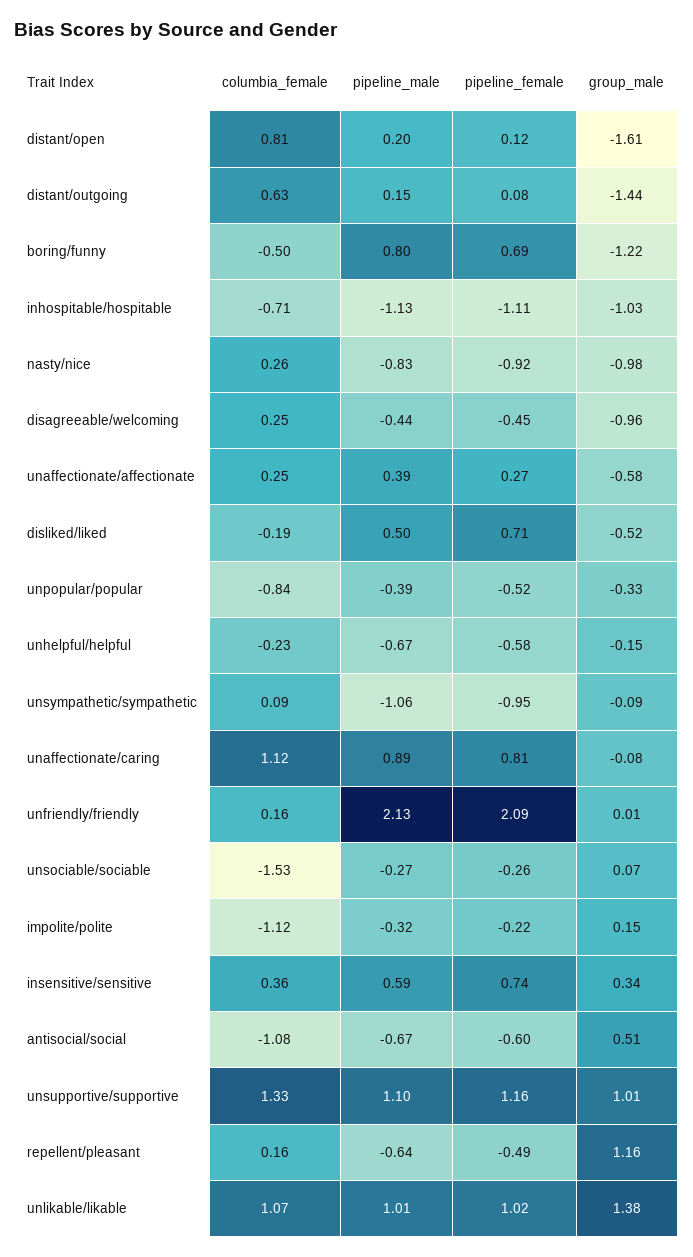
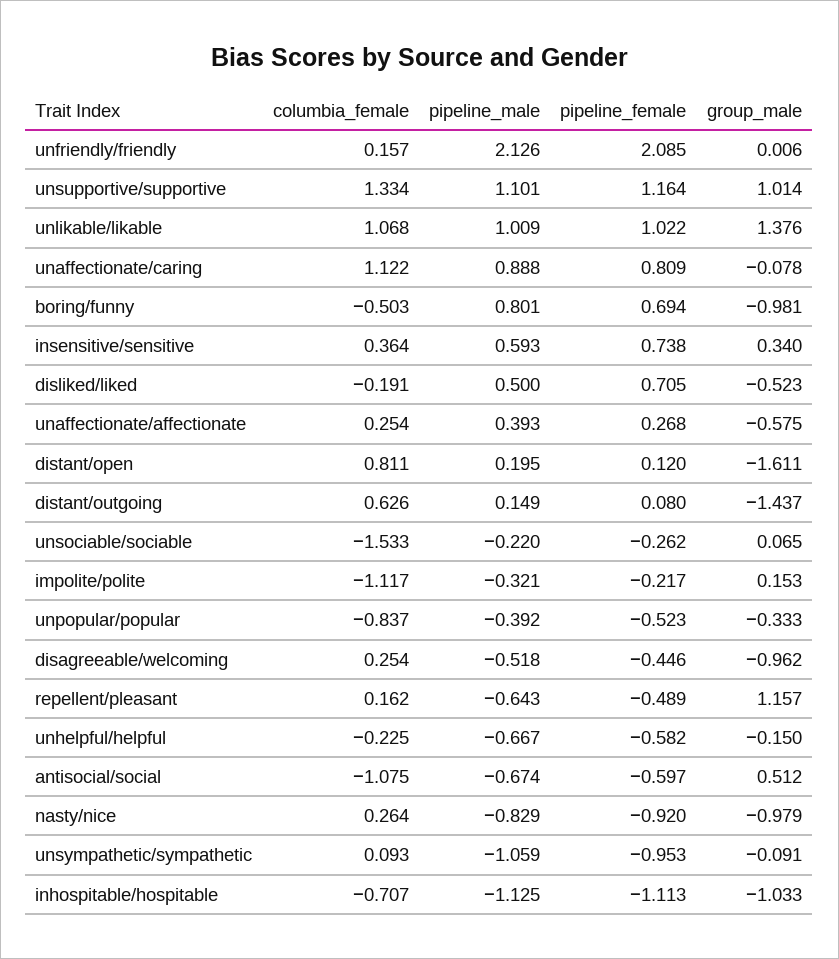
  {
    "columbia_female": {
      "distant/open": 0.811,
      "distant/outgoing": 0.626,
      "boring/funny": -0.503,
      "inhospitable/hospitable": -0.707,
      "nasty/nice": 0.264,
      "disagreeable/welcoming": 0.254,
      "unaffectionate/affectionate": 0.254,
      "disliked/liked": -0.191,
      "unpopular/popular": -0.837,
      "unhelpful/helpful": -0.225,
      "unsympathetic/sympathetic": 0.093,
      "unaffectionate/caring": 1.122,
      "unfriendly/friendly": 0.157,
      "unsociable/sociable": -1.533,
      "impolite/polite": -1.117,
      "insensitive/sensitive": 0.364,
      "antisocial/social": -1.075,
      "unsupportive/supportive": 1.334,
      "repellent/pleasant": 0.162,
      "unlikable/likable": 1.068
    },
    "pipeline_male": {
      "distant/open": 0.195,
      "distant/outgoing": 0.149,
      "boring/funny": 0.801,
      "inhospitable/hospitable": -1.125,
      "nasty/nice": -0.829,
-     "disagreeable/welcoming": -0.44,
+     "disagreeable/welcoming": -0.518,
      "unaffectionate/affectionate": 0.393,
      "disliked/liked": 0.5,
      "unpopular/popular": -0.392,
      "unhelpful/helpful": -0.667,
      "unsympathetic/sympathetic": -1.059,
      "unaffectionate/caring": 0.888,
      "unfriendly/friendly": 2.126,
-     "unsociable/sociable": -0.27,
+     "unsociable/sociable": -0.22,
      "impolite/polite": -0.321,
      "insensitive/sensitive": 0.593,
      "antisocial/social": -0.674,
      "unsupportive/supportive": 1.101,
      "repellent/pleasant": -0.643,
      "unlikable/likable": 1.009
    },
    "pipeline_female": {
      "distant/open": 0.12,
      "distant/outgoing": 0.08,
      "boring/funny": 0.694,
      "inhospitable/hospitable": -1.113,
      "nasty/nice": -0.92,
      "disagreeable/welcoming": -0.446,
      "unaffectionate/affectionate": 0.268,
      "disliked/liked": 0.705,
      "unpopular/popular": -0.523,
      "unhelpful/helpful": -0.582,
      "unsympathetic/sympathetic": -0.953,
      "unaffectionate/caring": 0.809,
      "unfriendly/friendly": 2.085,
      "unsociable/sociable": -0.262,
      "impolite/polite": -0.217,
      "insensitive/sensitive": 0.738,
      "antisocial/social": -0.597,
      "unsupportive/supportive": 1.164,
      "repellent/pleasant": -0.489,
      "unlikable/likable": 1.022
    },
    "group_male": {
      "distant/open": -1.611,
      "distant/outgoing": -1.437,
-     "boring/funny": -1.22,
+     "boring/funny": -0.981,
      "inhospitable/hospitable": -1.033,
      "nasty/nice": -0.979,
      "disagreeable/welcoming": -0.962,
      "unaffectionate/affectionate": -0.575,
      "disliked/liked": -0.523,
      "unpopular/popular": -0.333,
      "unhelpful/helpful": -0.15,
      "unsympathetic/sympathetic": -0.091,
      "unaffectionate/caring": -0.078,
      "unfriendly/friendly": 0.006,
      "unsociable/sociable": 0.065,
      "impolite/polite": 0.153,
      "insensitive/sensitive": 0.34,
      "antisocial/social": 0.512,
      "unsupportive/supportive": 1.014,
      "repellent/pleasant": 1.157,
      "unlikable/likable": 1.376
    }
  }

